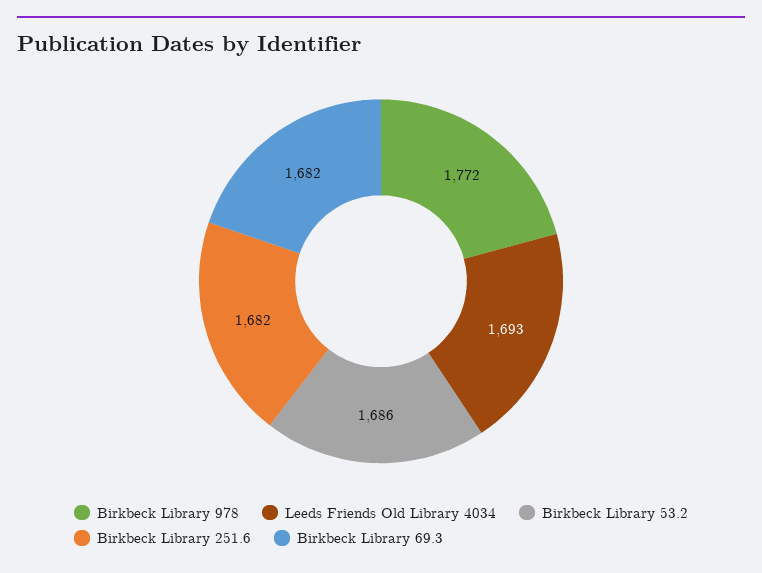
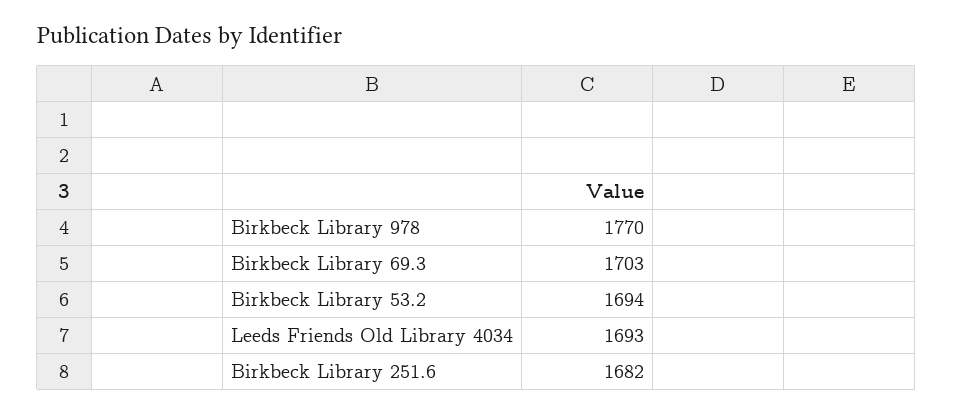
  {
-   "Birkbeck Library 978": 1772,
+   "Birkbeck Library 978": 1770,
    "Leeds Friends Old Library 4034": 1693,
-   "Birkbeck Library 53.2": 1686,
+   "Birkbeck Library 53.2": 1694,
    "Birkbeck Library 251.6": 1682,
-   "Birkbeck Library 69.3": 1682
+   "Birkbeck Library 69.3": 1703
  }

